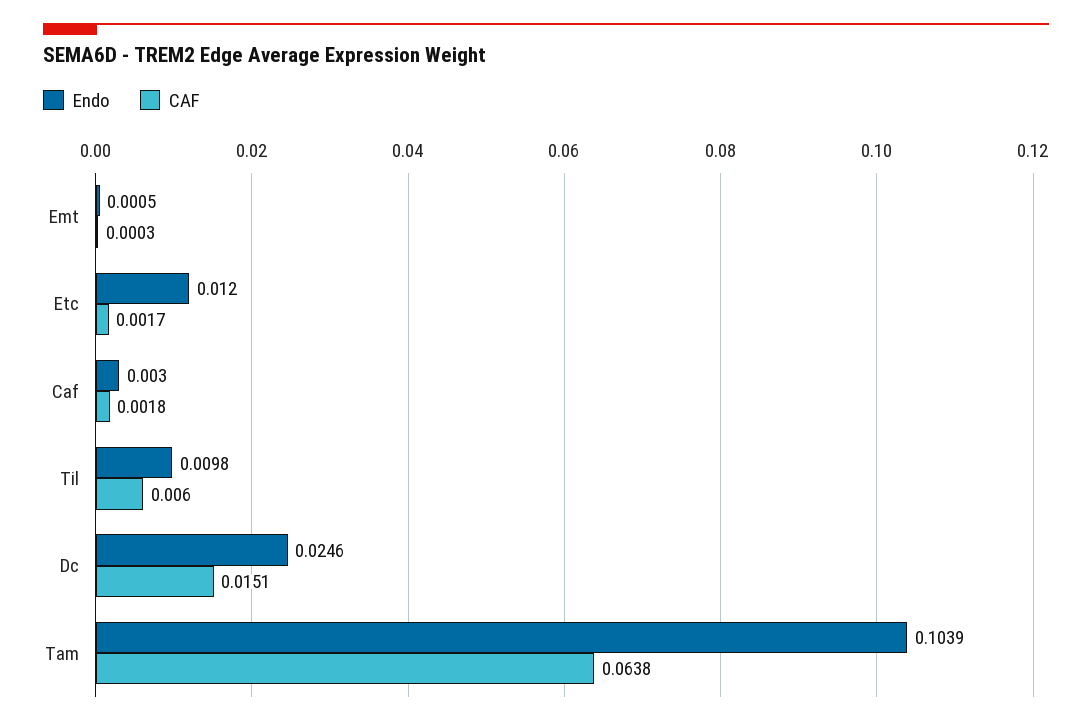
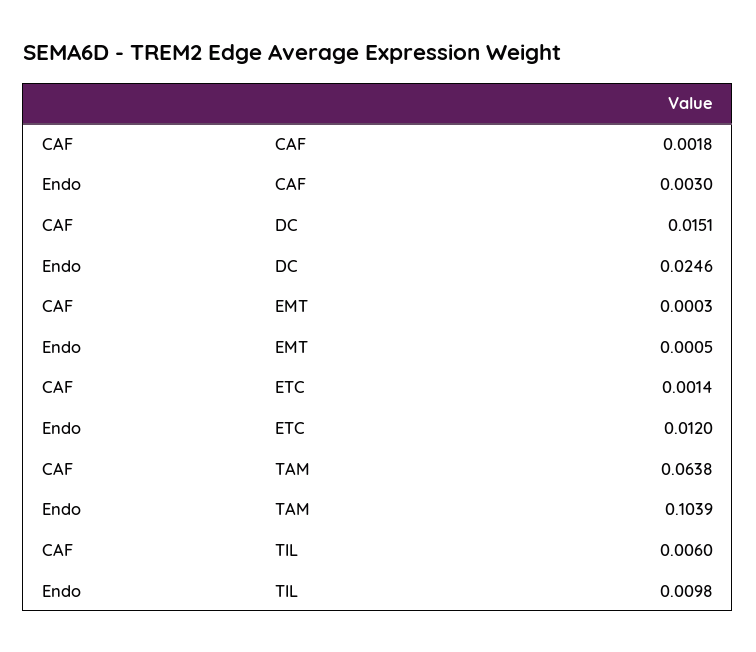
  {
    "Endo": {
      "Emt": 0.0005,
      "Etc": 0.012,
      "Caf": 0.003,
      "Til": 0.0098,
      "Dc": 0.0246,
      "Tam": 0.1039
    },
    "CAF": {
      "Emt": 0.0003,
-     "Etc": 0.0017,
+     "Etc": 0.0014,
      "Caf": 0.0018,
      "Til": 0.006,
      "Dc": 0.0151,
      "Tam": 0.0638
    }
  }

